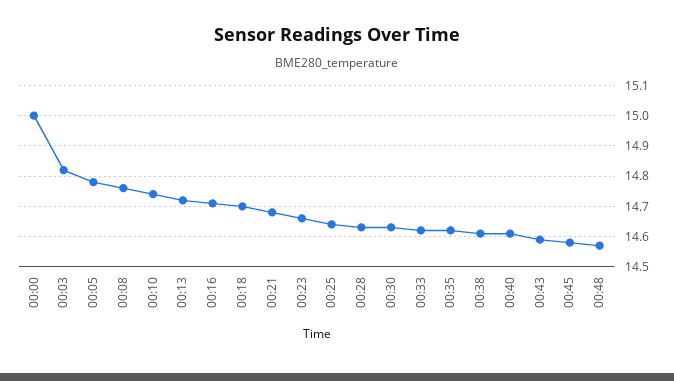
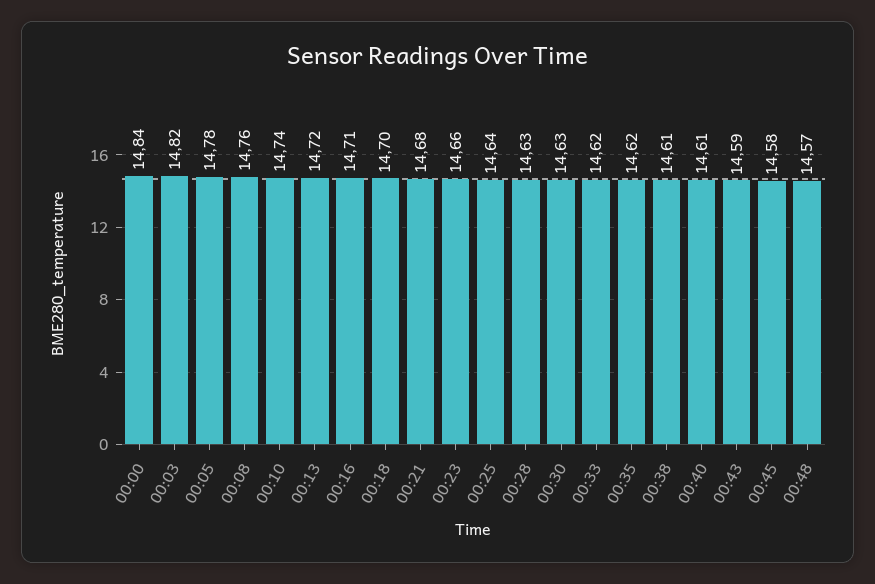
  {
-   "00:00": 15,
+   "00:00": 14.84,
    "00:03": 14.82,
    "00:05": 14.78,
    "00:08": 14.76,
    "00:10": 14.74,
    "00:13": 14.72,
    "00:16": 14.71,
    "00:18": 14.7,
    "00:21": 14.68,
    "00:23": 14.66,
    "00:25": 14.64,
    "00:28": 14.63,
    "00:30": 14.63,
    "00:33": 14.62,
    "00:35": 14.62,
    "00:38": 14.61,
    "00:40": 14.61,
    "00:43": 14.59,
    "00:45": 14.58,
    "00:48": 14.57
  }

